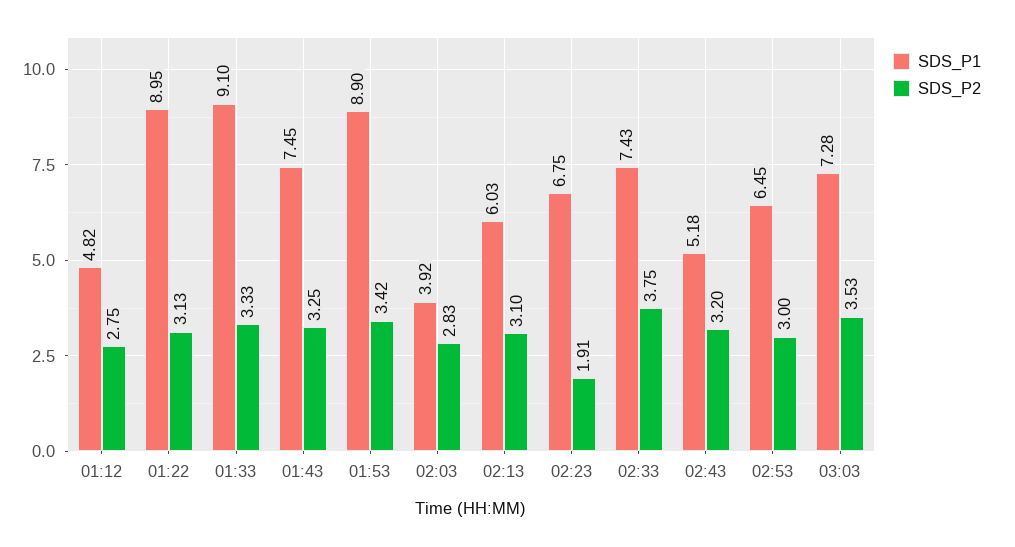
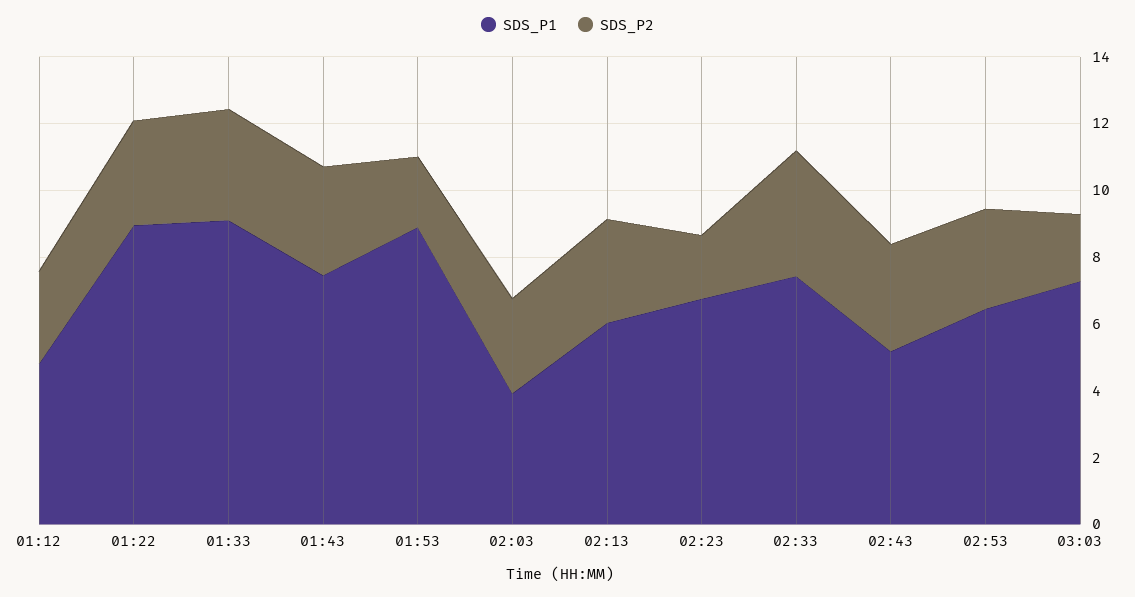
  {
    "SDS_P1": {
      "01:12": 4.82,
      "01:22": 8.95,
      "01:33": 9.1,
      "01:43": 7.45,
      "01:53": 8.9,
      "02:03": 3.92,
      "02:13": 6.03,
      "02:23": 6.75,
      "02:33": 7.43,
      "02:43": 5.18,
      "02:53": 6.45,
      "03:03": 7.28
    },
    "SDS_P2": {
      "01:12": 2.75,
      "01:22": 3.13,
      "01:33": 3.33,
      "01:43": 3.25,
-     "01:53": 3.42,
+     "01:53": 2,
      "02:03": 2.83,
      "02:13": 3.1,
      "02:23": 1.91,
      "02:33": 3.75,
      "02:43": 3.2,
      "02:53": 3,
-     "03:03": 3.53
+     "03:03": 2
    }
  }

